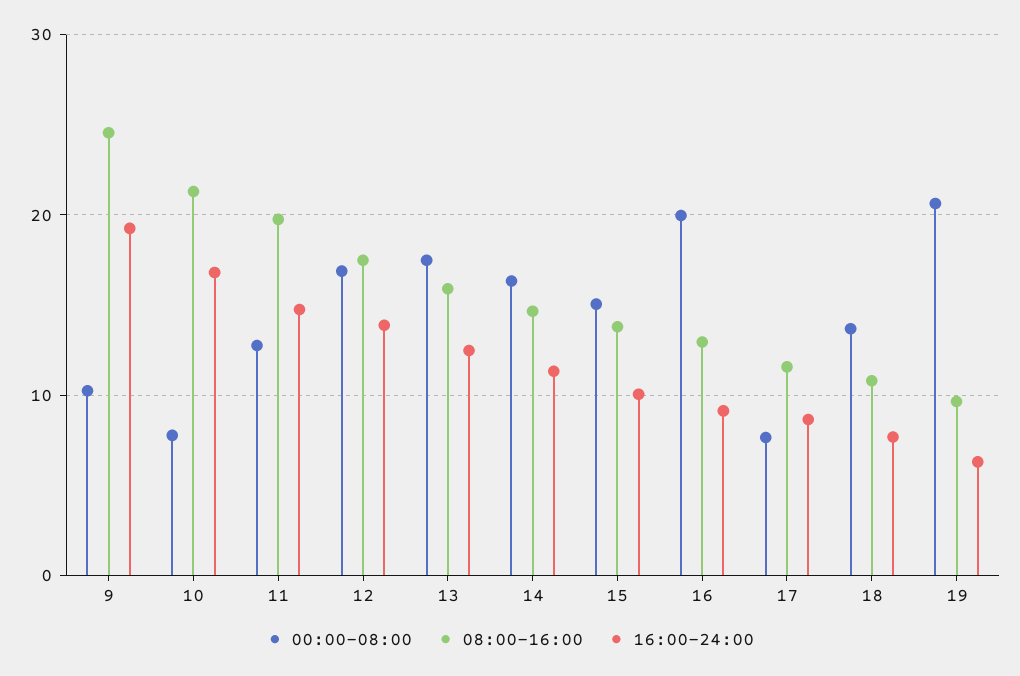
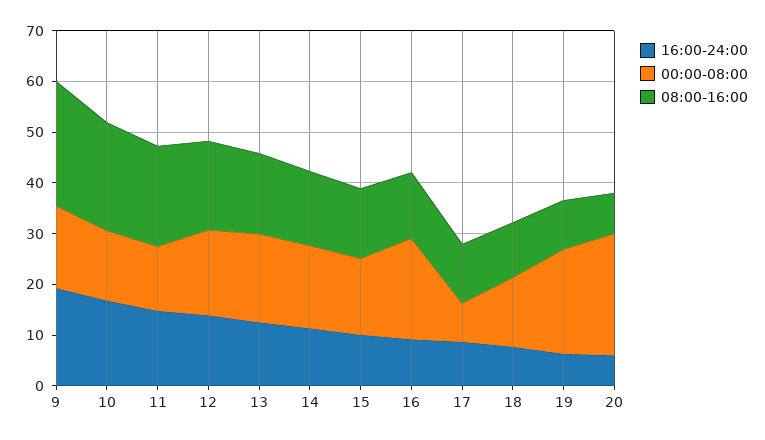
  {
    "00:00-08:00": {
-     "9": 10,
+     "9": 16,
-     "10": 8,
+     "10": 14,
      "11": 13,
      "12": 17,
      "13": 17,
      "14": 16,
      "15": 15,
      "16": 20,
      "17": 8,
      "18": 14,
-     "19": 21
+     "19": 21,
+     "20": 24
    },
    "08:00-16:00": {
      "9": 25,
      "10": 21,
      "11": 20,
      "12": 17,
      "13": 16,
      "14": 15,
      "15": 14,
      "16": 13,
      "17": 12,
      "18": 11,
-     "19": 10
+     "19": 10,
+     "20": 8
    },
    "16:00-24:00": {
      "9": 19,
      "10": 17,
      "11": 15,
      "12": 14,
      "13": 12,
      "14": 11,
      "15": 10,
      "16": 9,
      "17": 9,
      "18": 8,
-     "19": 6
+     "19": 6,
+     "20": 6
    }
  }

